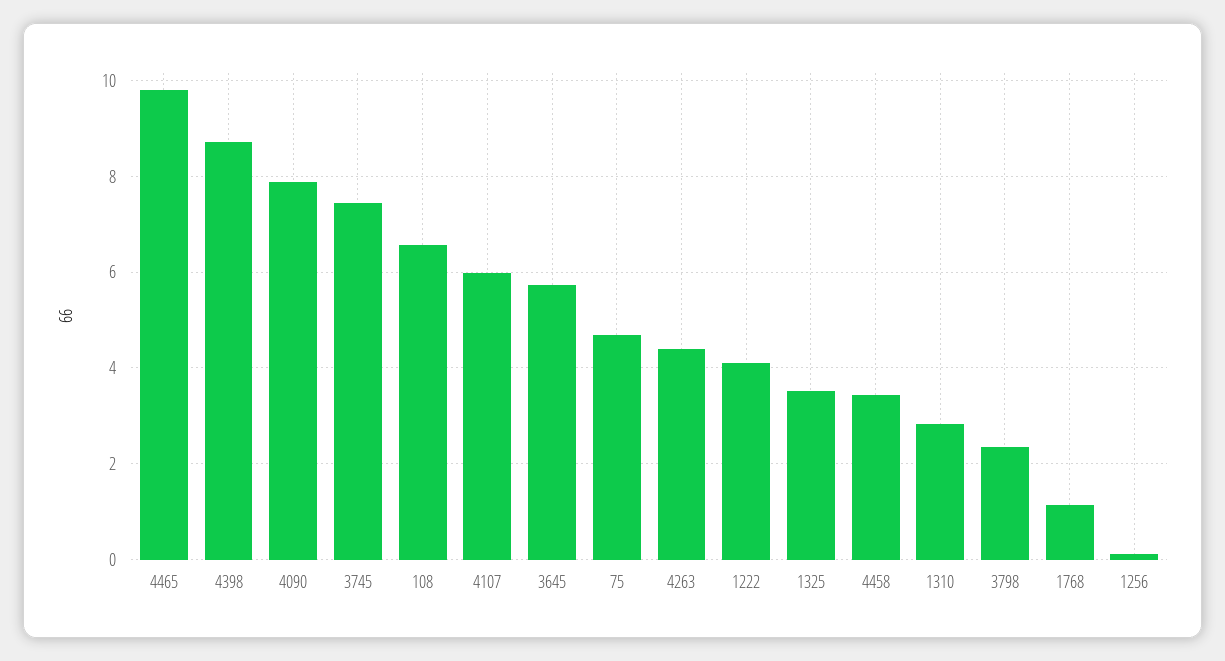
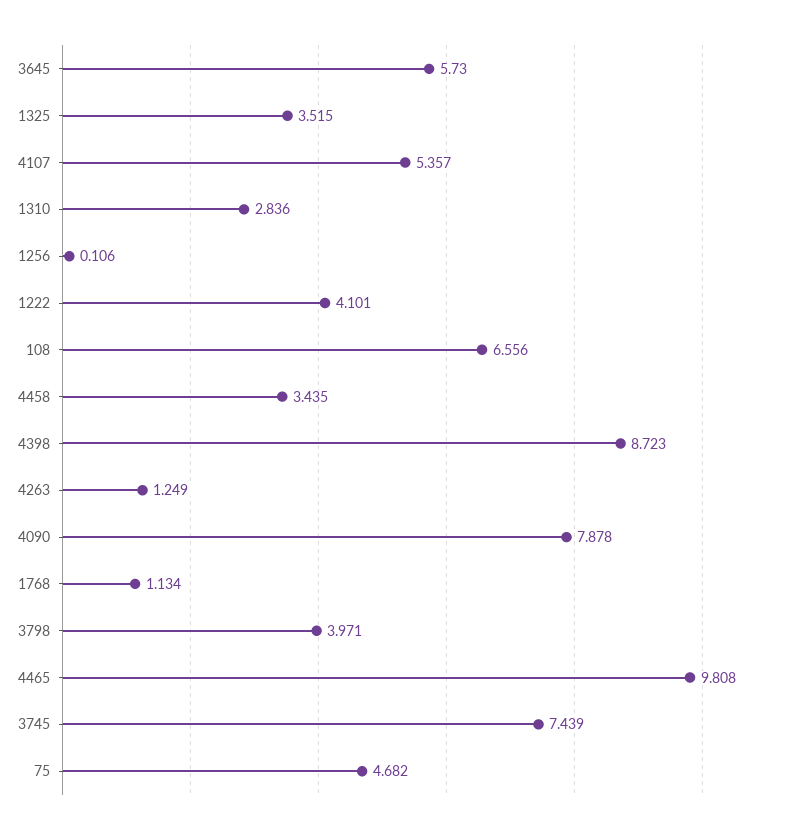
  {
    "4465": 9.808,
    "4398": 8.723,
    "4090": 7.878,
    "3745": 7.439,
    "108": 6.556,
-   "4107": 6,
+   "4107": 5.357,
    "3645": 5.73,
    "75": 4.682,
-   "4263": 4.4,
+   "4263": 1.249,
    "1222": 4.101,
    "1325": 3.515,
    "4458": 3.435,
    "1310": 2.836,
-   "3798": 2.4,
+   "3798": 3.971,
    "1768": 1.134,
    "1256": 0.106
  }

